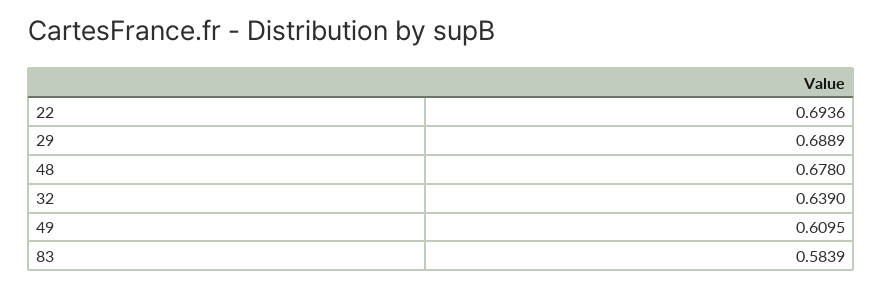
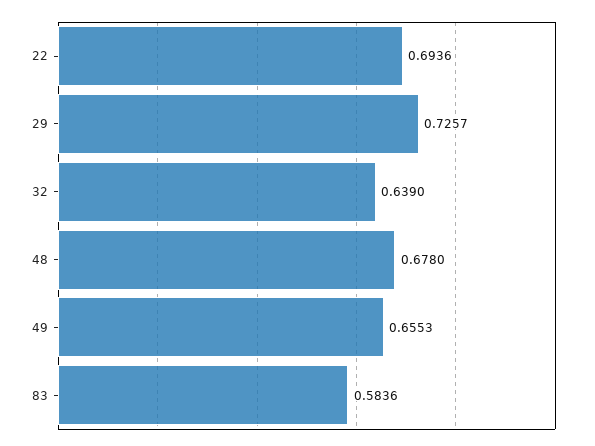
  {
    "22": 0.6936,
-   "29": 0.6889,
+   "29": 0.7257,
    "48": 0.678,
    "32": 0.639,
-   "49": 0.6095,
+   "49": 0.6553,
-   "83": 0.5839
+   "83": 0.5836
  }

